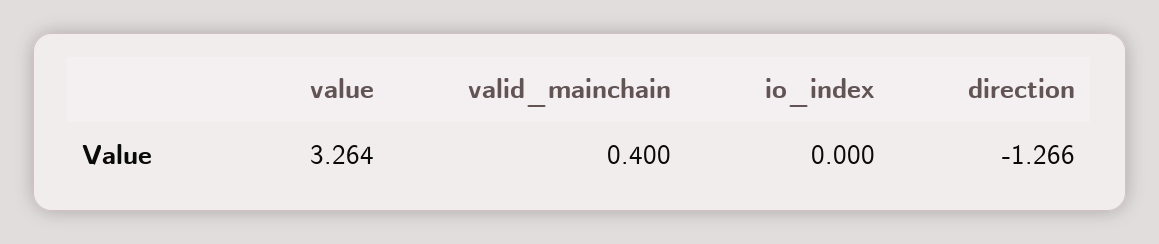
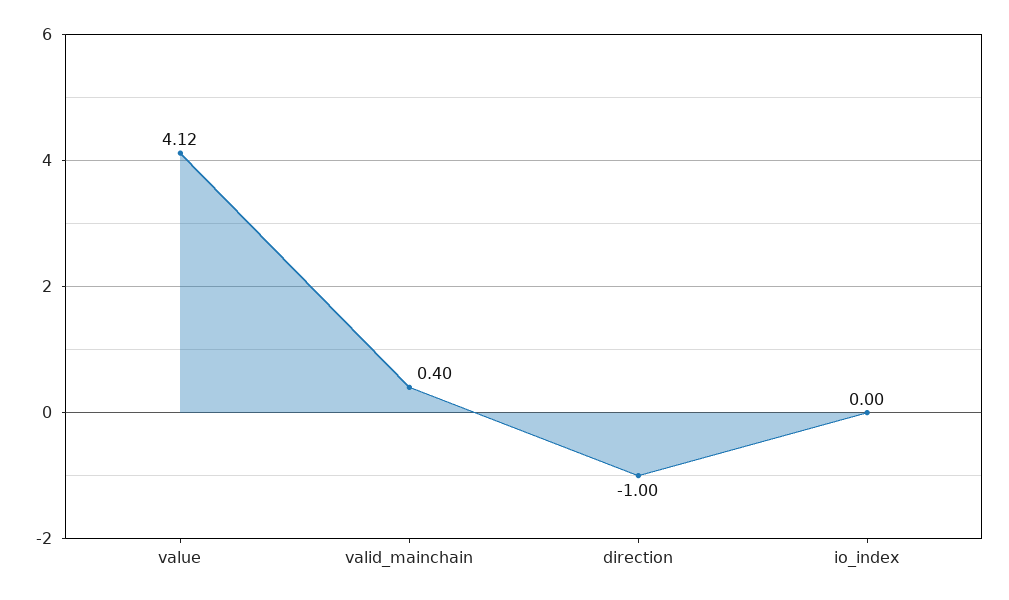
  {
-   "value": 3.264,
+   "value": 4.12,
    "valid_mainchain": 0.4,
    "io_index": 0,
-   "direction": -1.266
+   "direction": -1
  }

